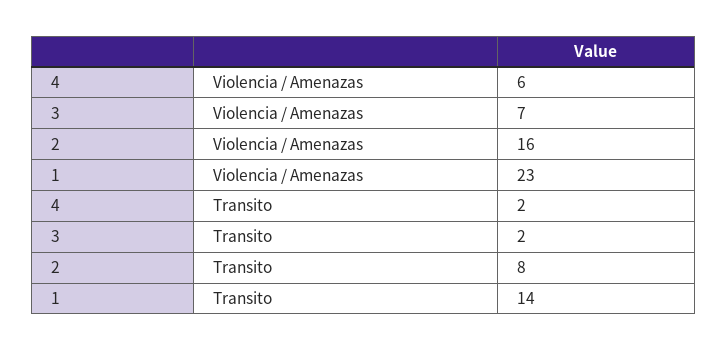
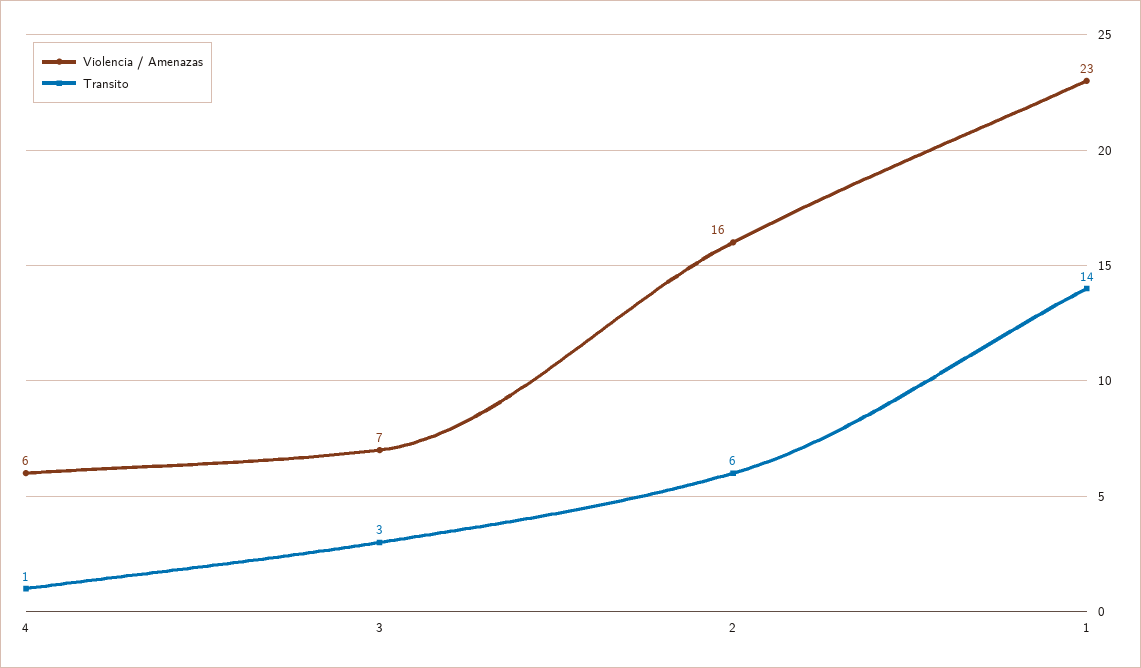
  {
    "Violencia / Amenazas": {
      "4": 6,
      "3": 7,
      "2": 16,
      "1": 23
    },
    "Transito": {
-     "4": 2,
+     "4": 1,
-     "3": 2,
+     "3": 3,
-     "2": 8,
+     "2": 6,
      "1": 14
    }
  }

